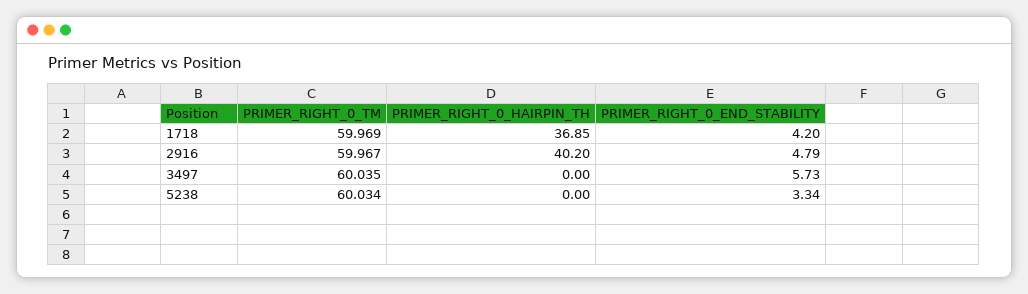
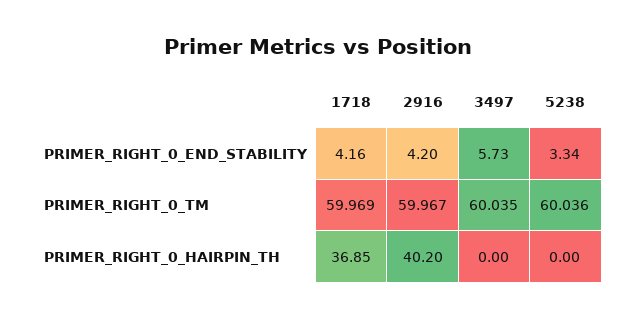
  {
    "PRIMER_RIGHT_0_TM": {
      "1718": 59.969,
      "2916": 59.967,
      "3497": 60.035,
-     "5238": 60.034
+     "5238": 60.036
    },
    "PRIMER_RIGHT_0_HAIRPIN_TH": {
      "1718": 36.85,
      "2916": 40.2,
      "3497": 0,
      "5238": 0
    },
    "PRIMER_RIGHT_0_END_STABILITY": {
-     "1718": 4.2,
+     "1718": 4.16,
-     "2916": 4.79,
+     "2916": 4.2,
      "3497": 5.73,
      "5238": 3.34
    }
  }

